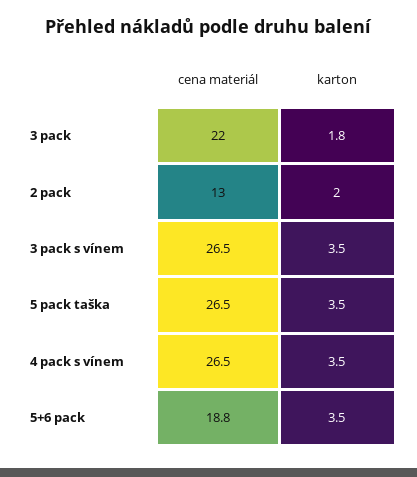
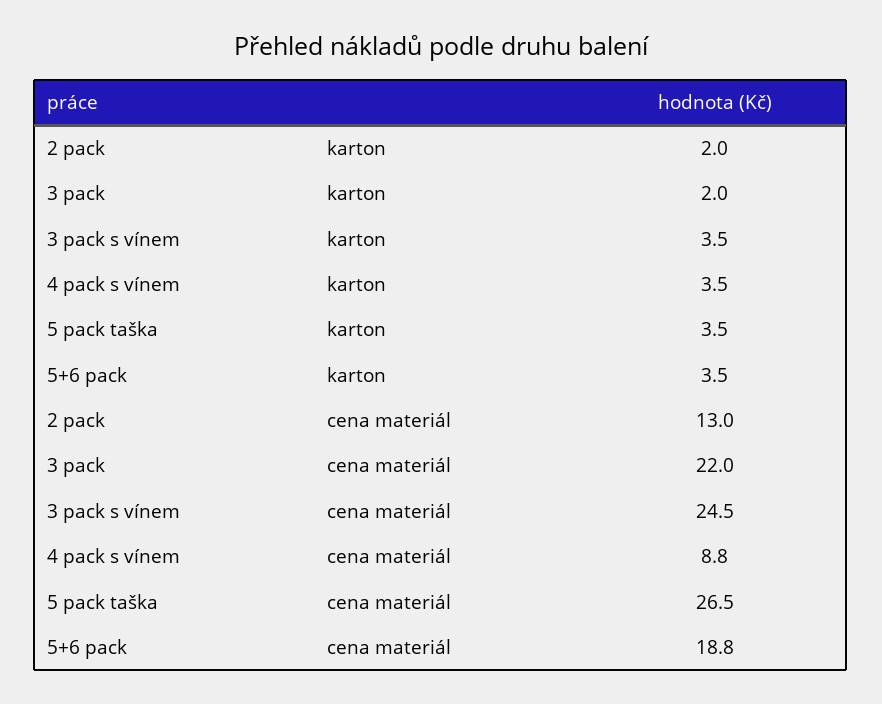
  {
    "cena materiál": {
      "3 pack": 22,
      "2 pack": 13,
-     "3 pack s vínem": 26.5,
+     "3 pack s vínem": 24.5,
      "5 pack taška": 26.5,
-     "4 pack s vínem": 26.5,
+     "4 pack s vínem": 8.8,
      "5+6 pack": 18.8
    },
    "karton": {
-     "3 pack": 1.8,
+     "3 pack": 2,
      "2 pack": 2,
      "3 pack s vínem": 3.5,
      "5 pack taška": 3.5,
      "4 pack s vínem": 3.5,
      "5+6 pack": 3.5
    }
  }

